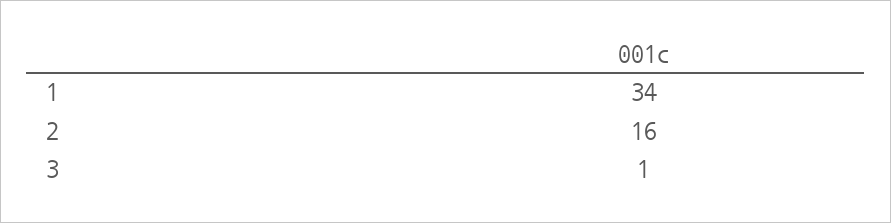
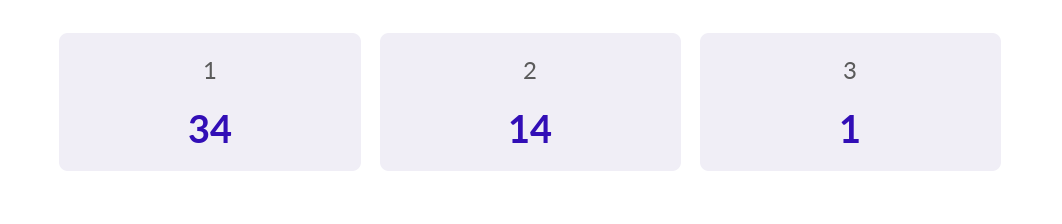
  {
    "1": 34,
-   "2": 16,
+   "2": 14,
    "3": 1
  }

